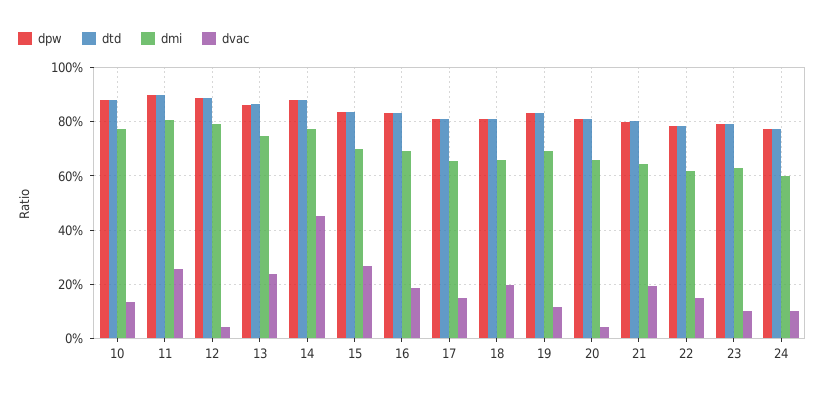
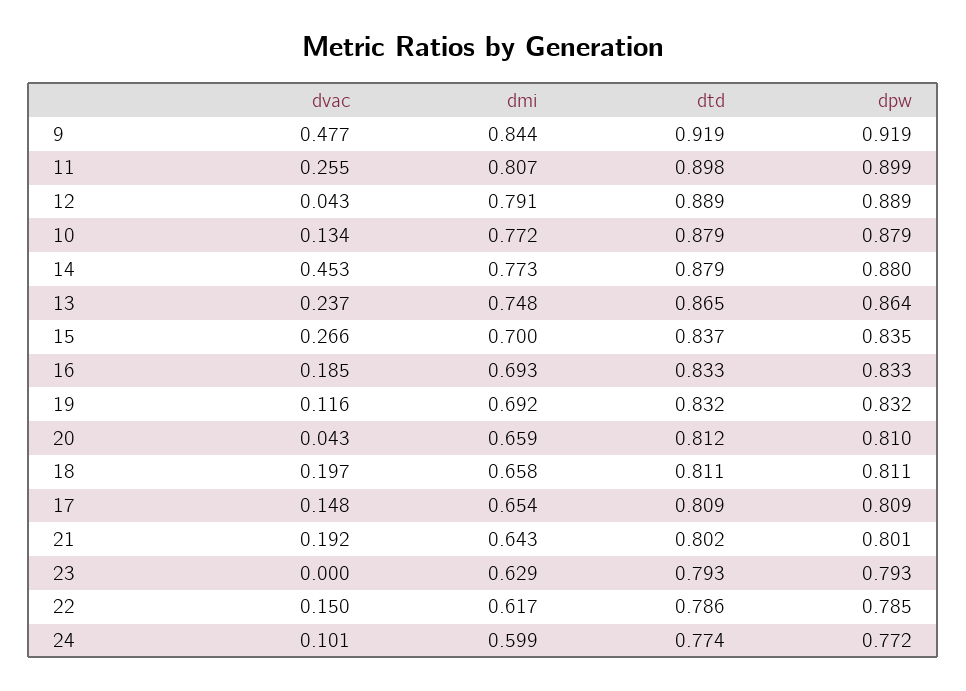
  {
    "dpw": {
      "10": 0.879,
      "11": 0.899,
      "12": 0.889,
      "13": 0.864,
      "14": 0.88,
      "15": 0.835,
      "16": 0.833,
      "17": 0.809,
      "18": 0.811,
      "19": 0.832,
      "20": 0.81,
      "21": 0.801,
      "22": 0.785,
      "23": 0.793,
-     "24": 0.772
+     "24": 0.772,
+     "9": 0.919
    },
    "dtd": {
      "10": 0.879,
      "11": 0.898,
      "12": 0.889,
      "13": 0.865,
      "14": 0.879,
      "15": 0.837,
      "16": 0.833,
      "17": 0.809,
      "18": 0.811,
      "19": 0.832,
      "20": 0.812,
      "21": 0.802,
      "22": 0.786,
      "23": 0.793,
-     "24": 0.774
+     "24": 0.774,
+     "9": 0.919
    },
    "dmi": {
      "10": 0.772,
      "11": 0.807,
      "12": 0.791,
      "13": 0.748,
      "14": 0.773,
      "15": 0.7,
      "16": 0.693,
      "17": 0.654,
      "18": 0.658,
      "19": 0.692,
      "20": 0.659,
      "21": 0.643,
      "22": 0.617,
      "23": 0.629,
-     "24": 0.599
+     "24": 0.599,
+     "9": 0.844
    },
    "dvac": {
      "10": 0.134,
      "11": 0.255,
      "12": 0.043,
      "13": 0.237,
      "14": 0.453,
      "15": 0.266,
      "16": 0.185,
      "17": 0.148,
      "18": 0.197,
      "19": 0.116,
      "20": 0.043,
      "21": 0.192,
      "22": 0.15,
-     "23": 0.1,
+     "23": 0,
-     "24": 0.101
+     "24": 0.101,
+     "9": 0.477
    }
  }

